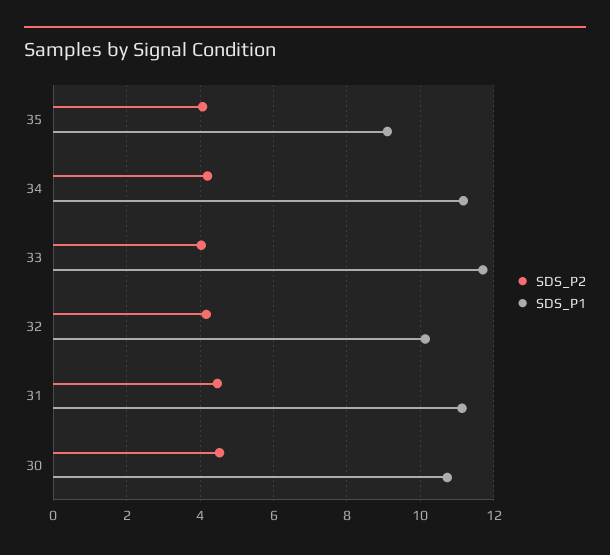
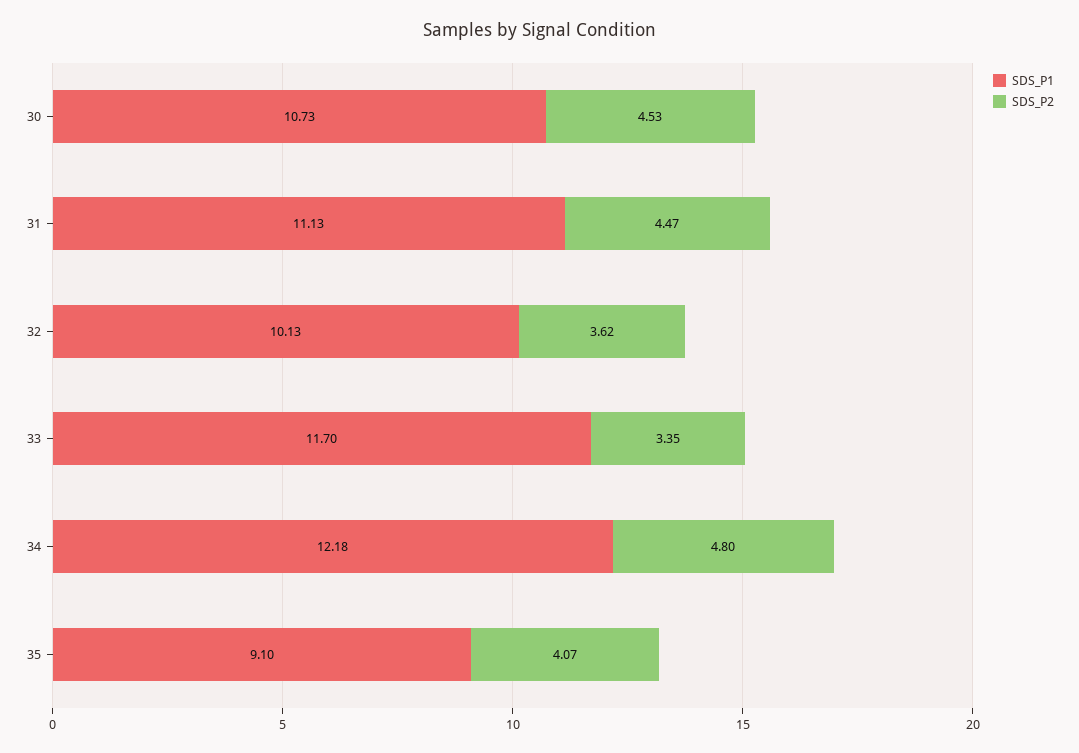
  {
    "SDS_P2": {
      "35": 4.07,
-     "34": 4.2,
+     "34": 4.8,
-     "33": 4,
+     "33": 3.35,
-     "32": 4.2,
+     "32": 3.62,
      "31": 4.47,
      "30": 4.53
    },
    "SDS_P1": {
      "35": 9.1,
-     "34": 11.2,
+     "34": 12.18,
      "33": 11.7,
      "32": 10.13,
      "31": 11.13,
      "30": 10.73
    }
  }

